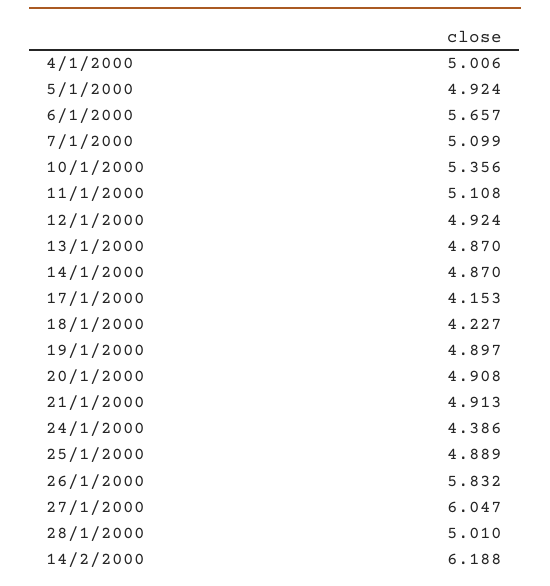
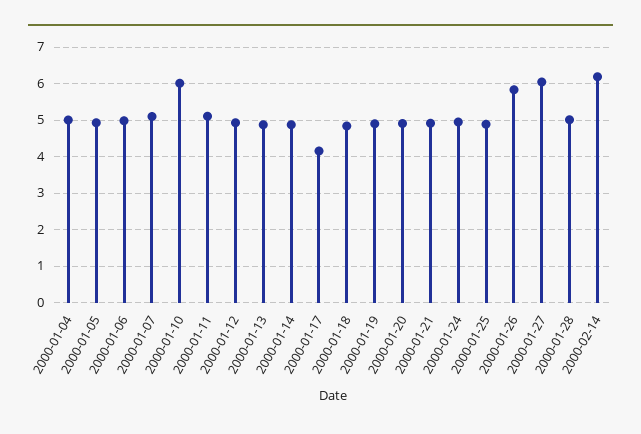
  {
    "4/1/2000": 5.006,
    "5/1/2000": 4.924,
-   "6/1/2000": 5.657,
+   "6/1/2000": 5,
    "7/1/2000": 5.099,
-   "10/1/2000": 5.356,
+   "10/1/2000": 6,
    "11/1/2000": 5.108,
    "12/1/2000": 4.924,
    "13/1/2000": 4.87,
    "14/1/2000": 4.87,
    "17/1/2000": 4.153,
-   "18/1/2000": 4.227,
+   "18/1/2000": 4.8,
    "19/1/2000": 4.897,
    "20/1/2000": 4.908,
    "21/1/2000": 4.913,
-   "24/1/2000": 4.386,
+   "24/1/2000": 5,
    "25/1/2000": 4.889,
    "26/1/2000": 5.832,
    "27/1/2000": 6.047,
    "28/1/2000": 5.01,
    "14/2/2000": 6.188
  }

